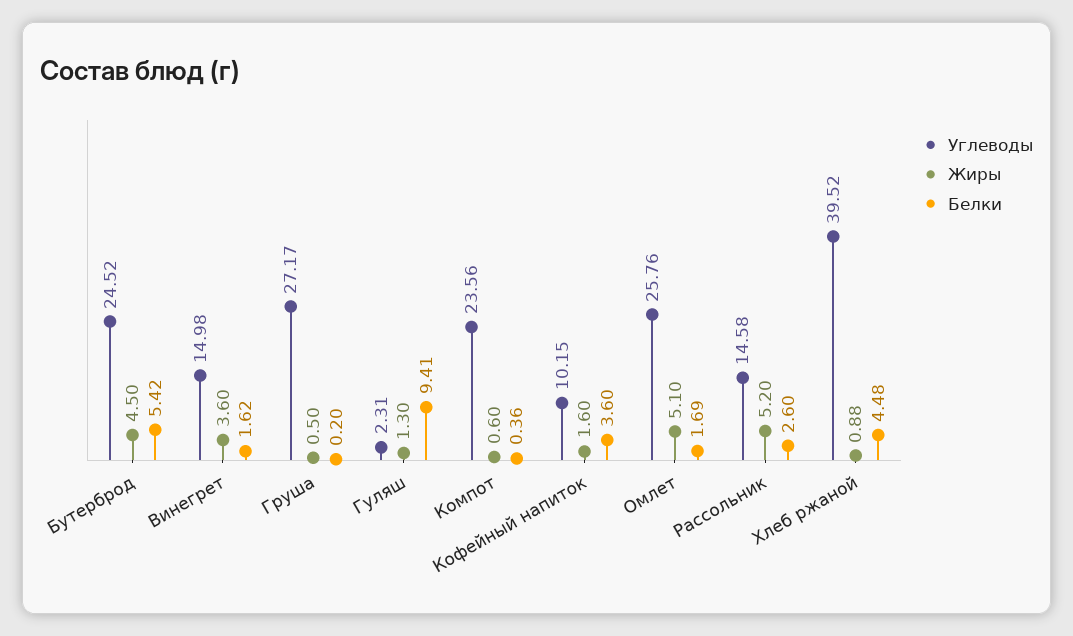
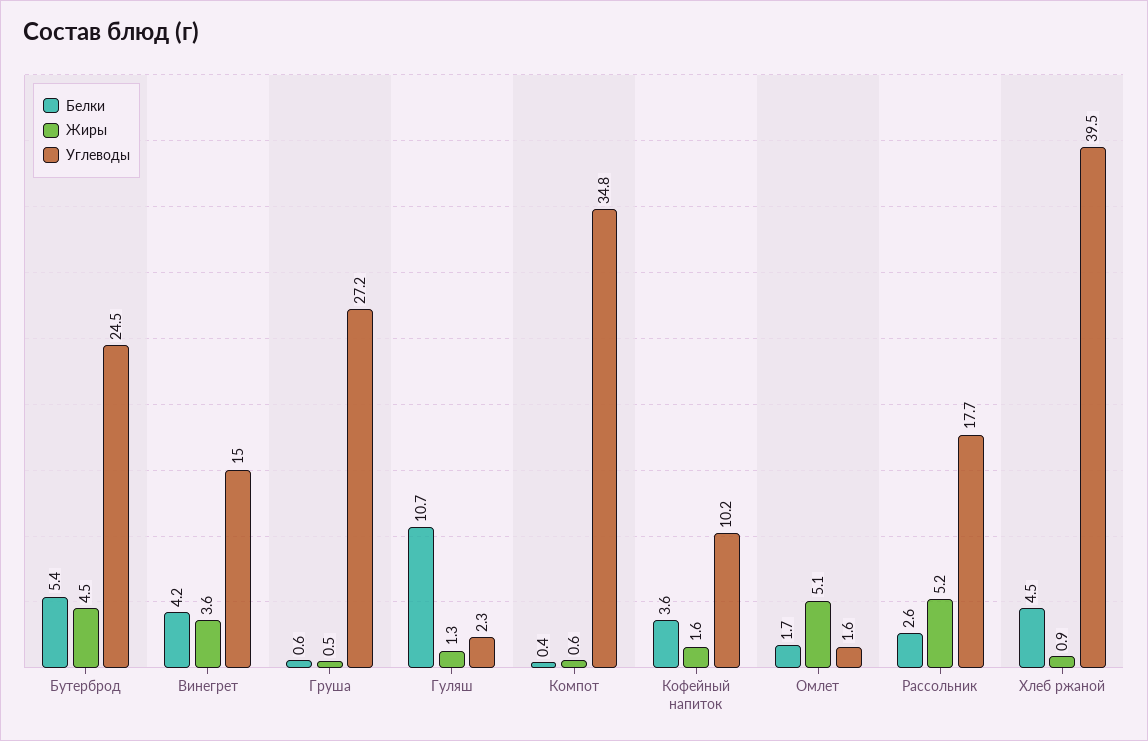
  {
    "Углеводы": {
      "Бутерброд": 24.52,
      "Винегрет": 14.98,
      "Груша": 27.17,
      "Гуляш": 2.31,
-     "Компот": 23.56,
+     "Компот": 34.8,
      "Кофейный напиток": 10.15,
-     "Омлет": 25.76,
+     "Омлет": 1.6,
-     "Рассольник": 14.58,
+     "Рассольник": 17.7,
      "Хлеб ржаной": 39.52
    },
    "Жиры": {
      "Бутерброд": 4.5,
      "Винегрет": 3.6,
      "Груша": 0.5,
      "Гуляш": 1.3,
      "Компот": 0.6,
      "Кофейный напиток": 1.6,
      "Омлет": 5.1,
      "Рассольник": 5.2,
      "Хлеб ржаной": 0.88
    },
    "Белки": {
      "Бутерброд": 5.42,
-     "Винегрет": 1.62,
+     "Винегрет": 4.2,
-     "Груша": 0.2,
+     "Груша": 0.6,
-     "Гуляш": 9.41,
+     "Гуляш": 10.7,
      "Компот": 0.36,
      "Кофейный напиток": 3.6,
      "Омлет": 1.69,
      "Рассольник": 2.6,
      "Хлеб ржаной": 4.48
    }
  }

